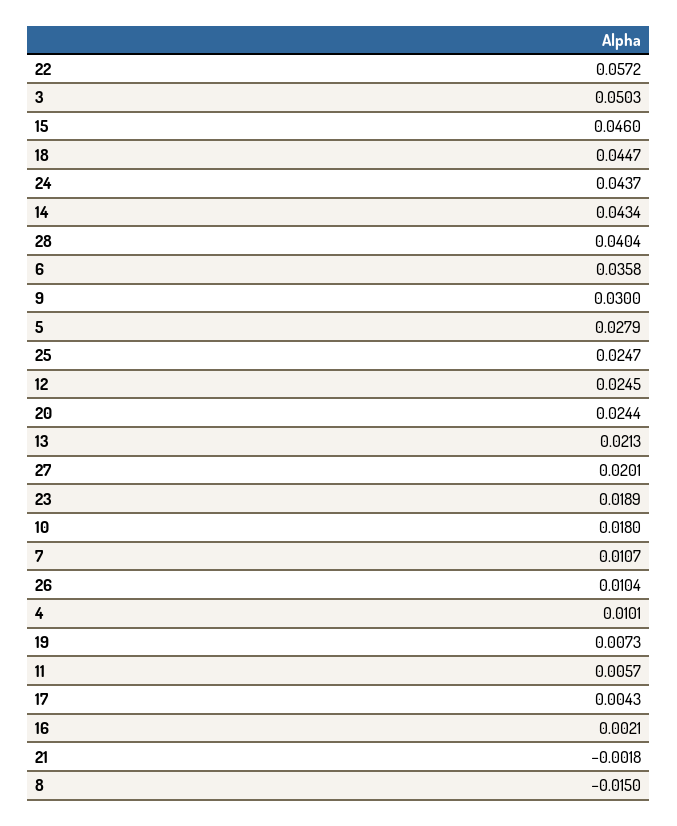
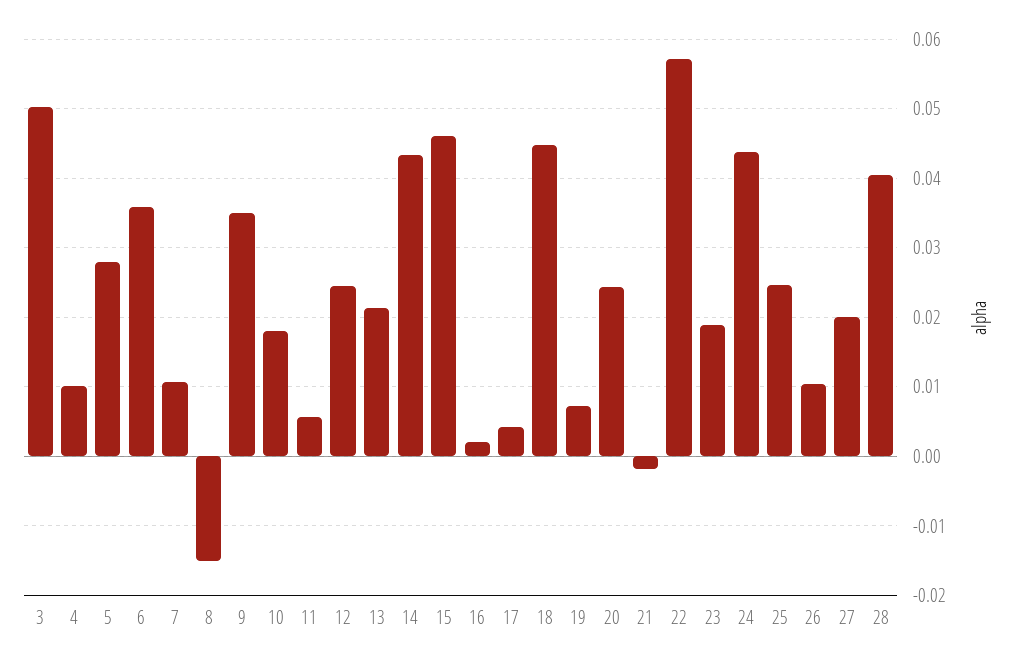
  {
    "22": 0.0572,
    "3": 0.0503,
    "15": 0.046,
    "18": 0.0447,
    "24": 0.0437,
    "14": 0.0434,
    "28": 0.0404,
    "6": 0.0358,
-   "9": 0.03,
+   "9": 0.035,
    "5": 0.0279,
    "25": 0.0247,
    "12": 0.0245,
    "20": 0.0244,
    "13": 0.0213,
    "27": 0.0201,
    "23": 0.0189,
    "10": 0.018,
    "7": 0.0107,
    "26": 0.0104,
    "4": 0.0101,
    "19": 0.0073,
    "11": 0.0057,
    "17": 0.0043,
    "16": 0.0021,
    "21": -0.0018,
    "8": -0.015
  }

